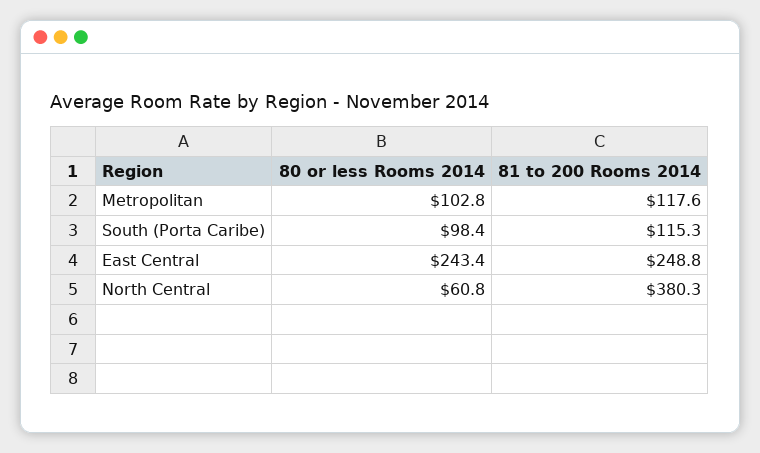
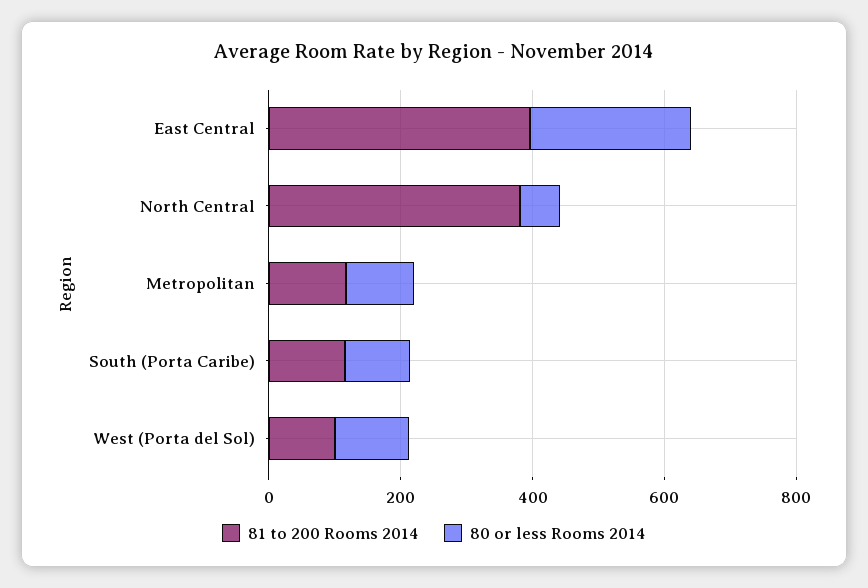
  {
    "80 or less Rooms 2014": {
      "Metropolitan": 102.8,
      "South (Porta Caribe)": 98.4,
      "East Central": 243.4,
-     "North Central": 60.8
+     "North Central": 60.8,
+     "West (Porta del Sol)": 100
    },
    "81 to 200 Rooms 2014": {
      "Metropolitan": 117.6,
      "South (Porta Caribe)": 115.3,
-     "East Central": 248.8,
+     "East Central": 400,
-     "North Central": 380.3
+     "North Central": 380.3,
+     "West (Porta del Sol)": 100
    }
  }

